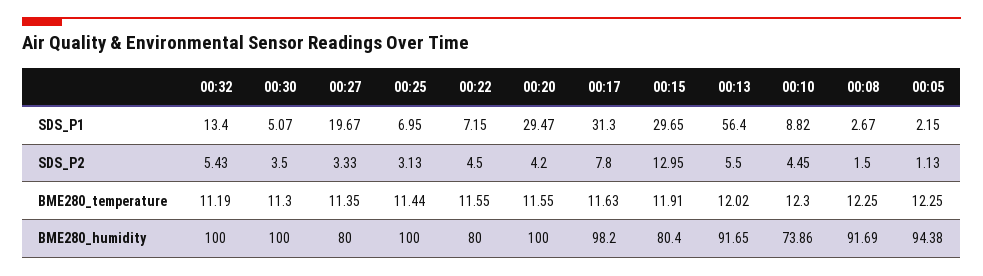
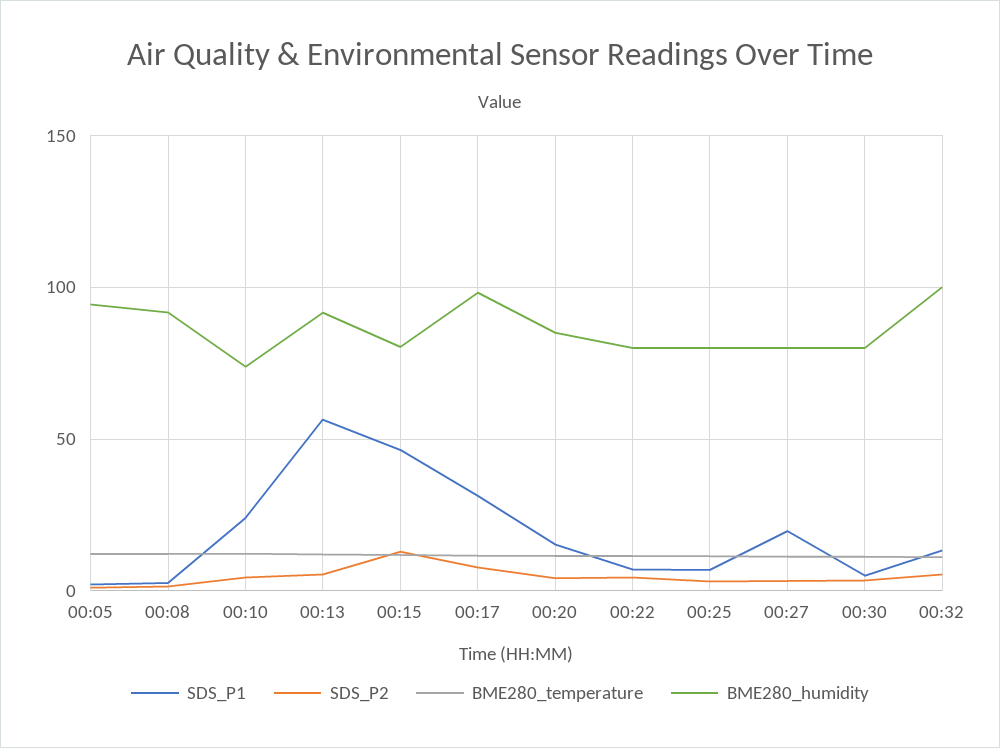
  {
    "SDS_P1": {
      "00:32": 13.4,
      "00:30": 5.07,
      "00:27": 19.67,
      "00:25": 6.95,
      "00:22": 7.15,
-     "00:20": 29.47,
+     "00:20": 15,
      "00:17": 31.3,
-     "00:15": 29.65,
+     "00:15": 45,
      "00:13": 56.4,
-     "00:10": 8.82,
+     "00:10": 25,
      "00:08": 2.67,
      "00:05": 2.15
    },
    "SDS_P2": {
      "00:32": 5.43,
      "00:30": 3.5,
      "00:27": 3.33,
      "00:25": 3.13,
      "00:22": 4.5,
      "00:20": 4.2,
      "00:17": 7.8,
      "00:15": 12.95,
      "00:13": 5.5,
      "00:10": 4.45,
      "00:08": 1.5,
      "00:05": 1.13
    },
    "BME280_temperature": {
      "00:32": 11.19,
      "00:30": 11.3,
      "00:27": 11.35,
      "00:25": 11.44,
      "00:22": 11.55,
      "00:20": 11.55,
      "00:17": 11.63,
      "00:15": 11.91,
      "00:13": 12.02,
      "00:10": 12.3,
      "00:08": 12.25,
      "00:05": 12.25
    },
    "BME280_humidity": {
      "00:32": 100,
-     "00:30": 100,
+     "00:30": 80,
      "00:27": 80,
-     "00:25": 100,
+     "00:25": 80,
      "00:22": 80,
-     "00:20": 100,
+     "00:20": 85,
      "00:17": 98.2,
      "00:15": 80.4,
      "00:13": 91.65,
      "00:10": 73.86,
      "00:08": 91.69,
      "00:05": 94.38
    }
  }

